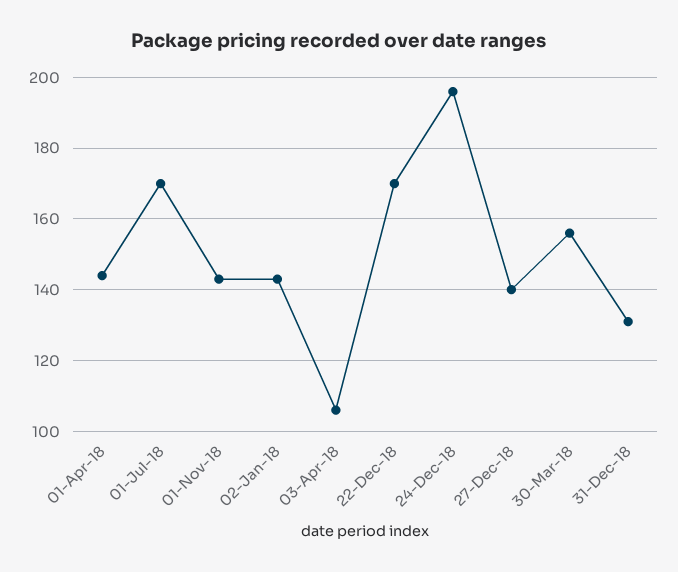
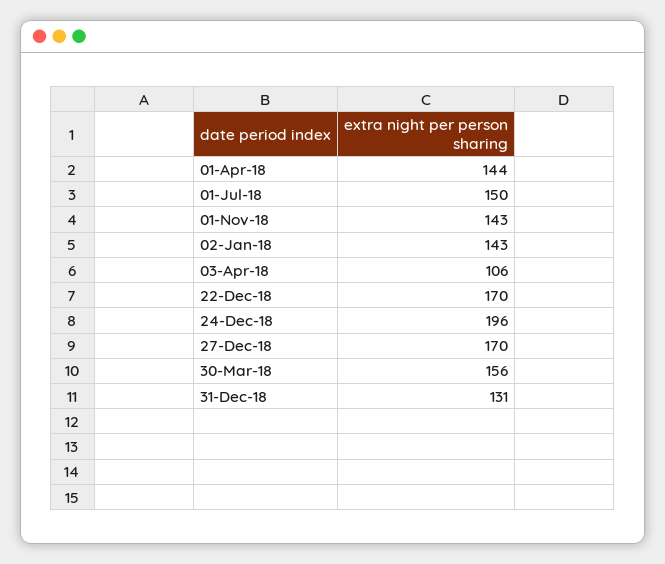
  {
    "01-Apr-18": 144,
-   "01-Jul-18": 170,
+   "01-Jul-18": 150,
    "01-Nov-18": 143,
    "02-Jan-18": 143,
    "03-Apr-18": 106,
    "22-Dec-18": 170,
    "24-Dec-18": 196,
-   "27-Dec-18": 140,
+   "27-Dec-18": 170,
    "30-Mar-18": 156,
    "31-Dec-18": 131
  }

